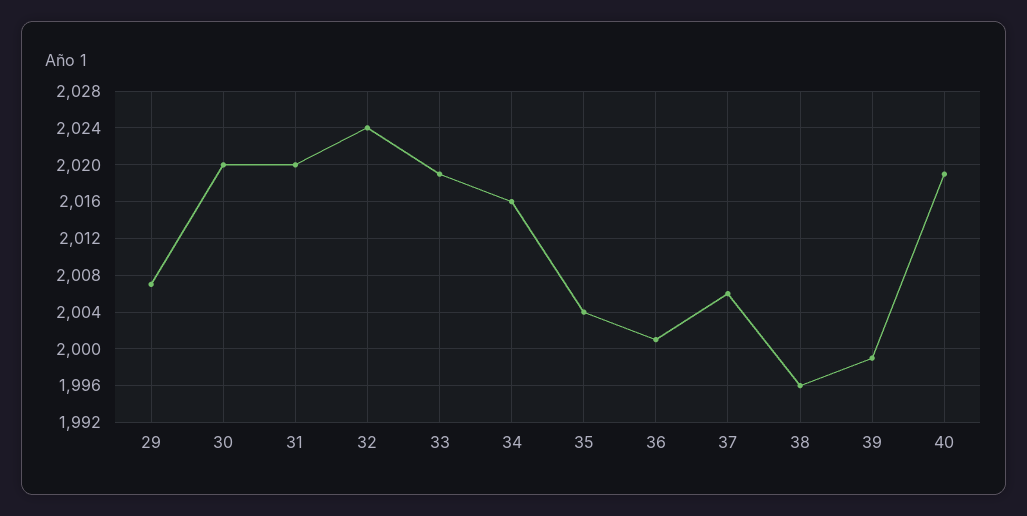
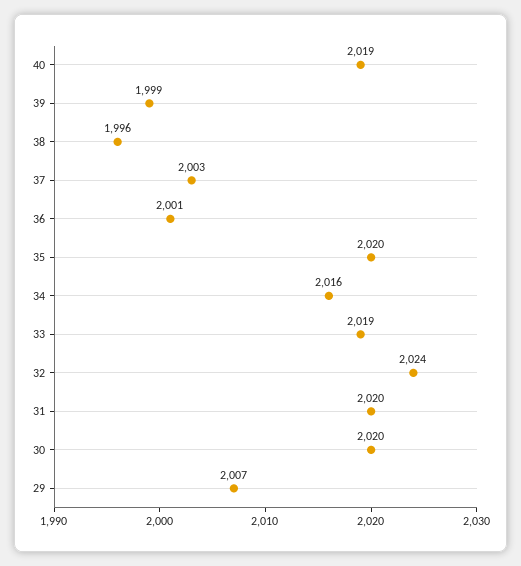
  {
    "29": 2007,
    "30": 2020,
    "31": 2020,
    "32": 2024,
    "33": 2019,
    "34": 2016,
-   "35": 2004,
+   "35": 2020,
    "36": 2001,
-   "37": 2006,
+   "37": 2003,
    "38": 1996,
    "39": 1999,
    "40": 2019
  }

